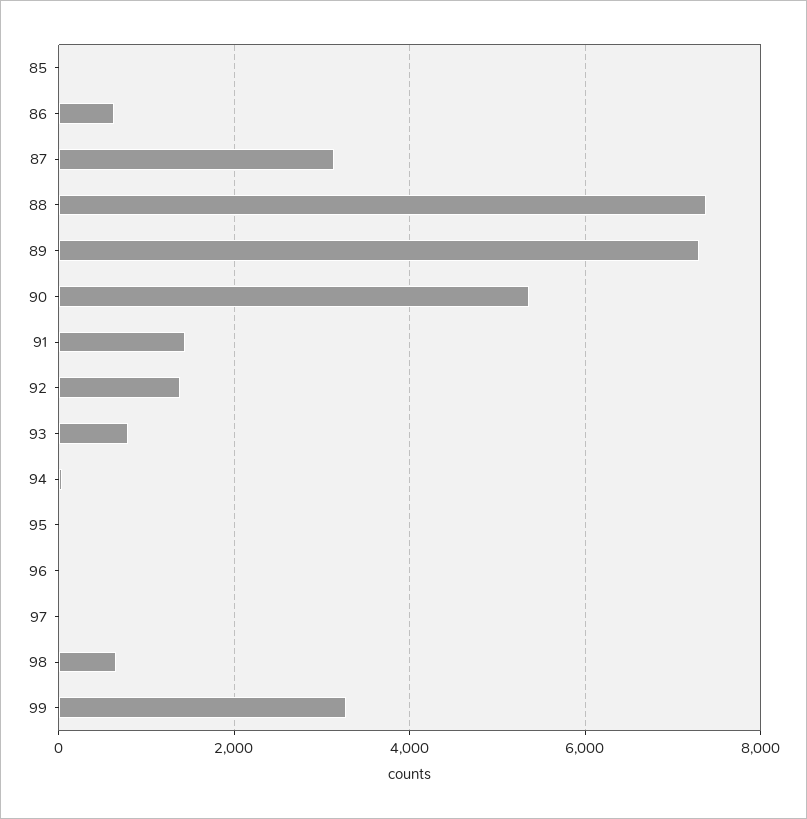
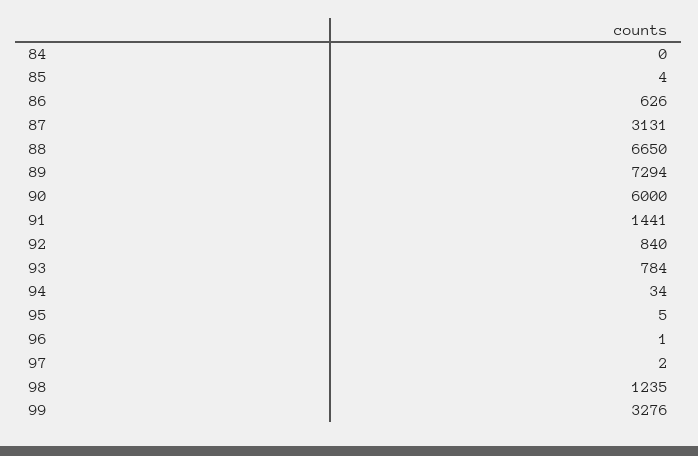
  {
    "85": 4,
    "86": 626,
    "87": 3131,
-   "88": 7400,
+   "88": 6650,
    "89": 7294,
-   "90": 5400,
+   "90": 6000,
    "91": 1441,
-   "92": 1400,
+   "92": 840,
    "93": 784,
    "94": 34,
    "95": 5,
    "96": 1,
    "97": 2,
-   "98": 600,
+   "98": 1235,
-   "99": 3276
+   "99": 3276,
+   "84": 0
  }

